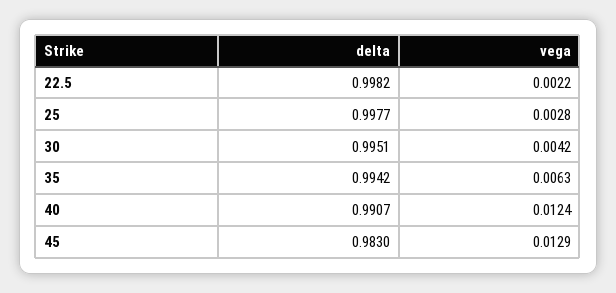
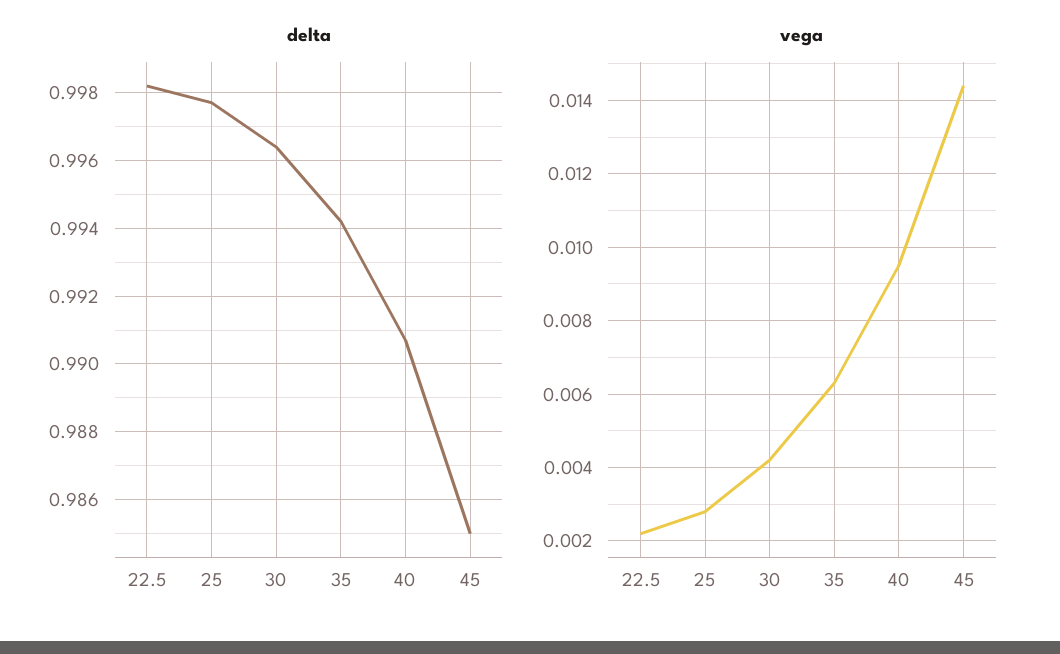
  {
    "delta": {
      "22.5": 0.9982,
      "25": 0.9977,
-     "30": 0.9951,
+     "30": 0.9965,
      "35": 0.9942,
      "40": 0.9907,
-     "45": 0.983
+     "45": 0.985
    },
    "vega": {
      "22.5": 0.0022,
      "25": 0.0028,
      "30": 0.0042,
      "35": 0.0063,
-     "40": 0.0124,
+     "40": 0.0095,
-     "45": 0.0129
+     "45": 0.0145
    }
  }

